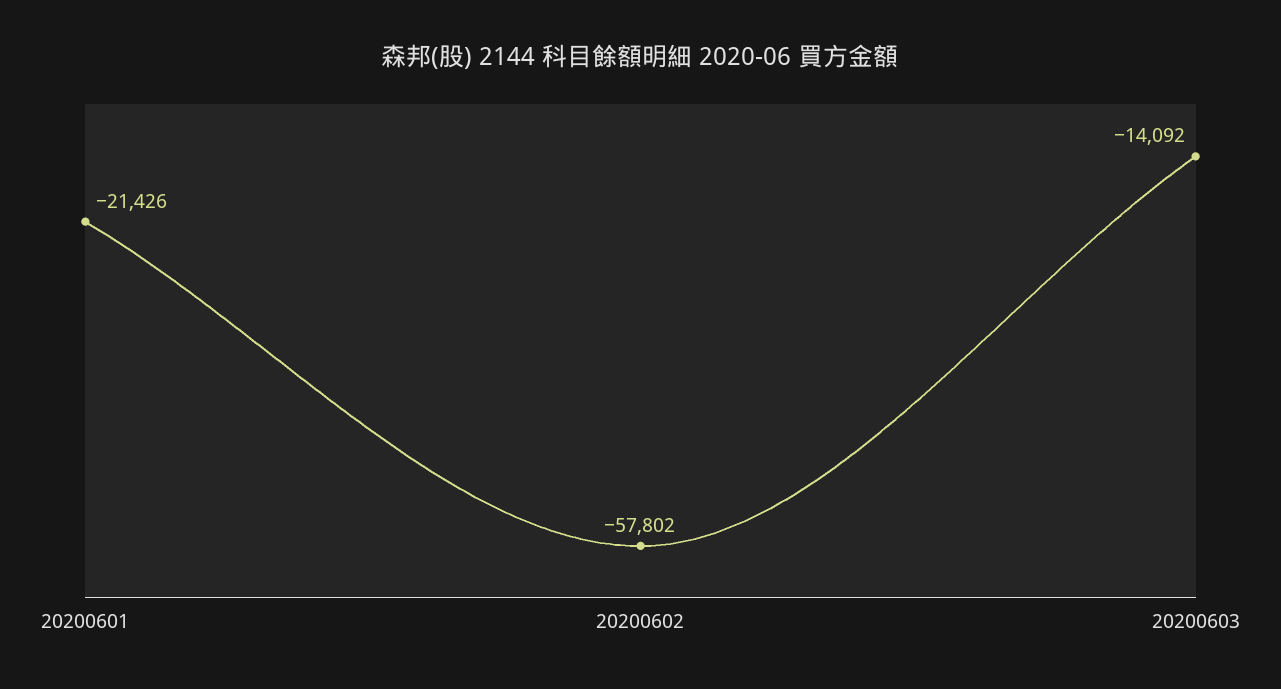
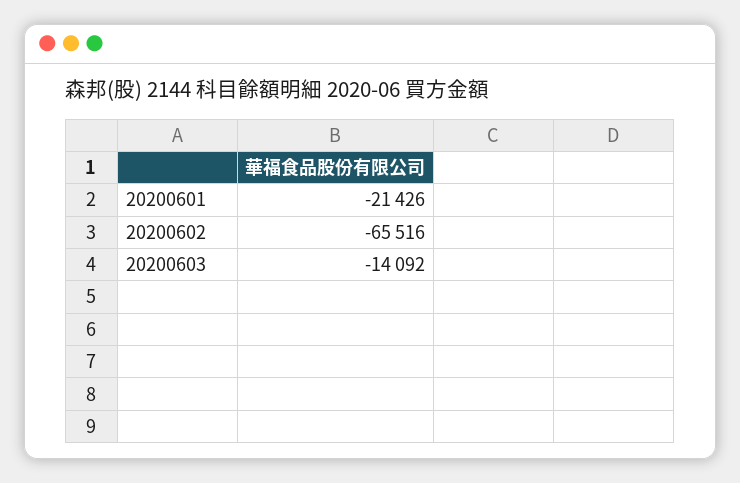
  {
    "20200601": -21426,
-   "20200602": -57802,
+   "20200602": -65516,
    "20200603": -14092
  }

